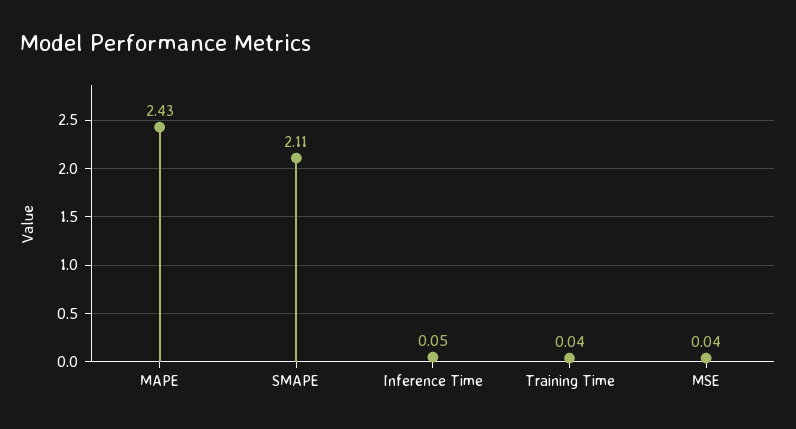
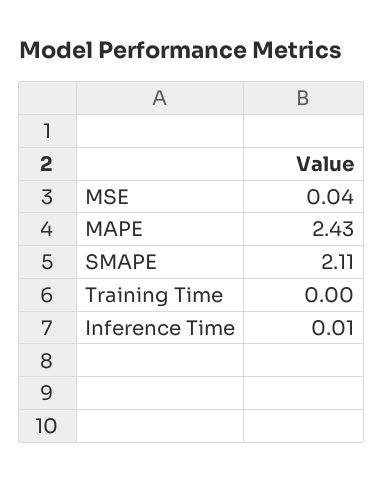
  {
    "MAPE": 2.43,
    "SMAPE": 2.11,
-   "Inference Time": 0.05,
+   "Inference Time": 0.01,
-   "Training Time": 0.04,
+   "Training Time": 0,
    "MSE": 0.04
  }

